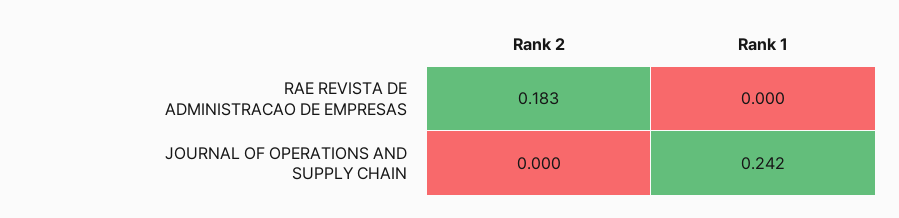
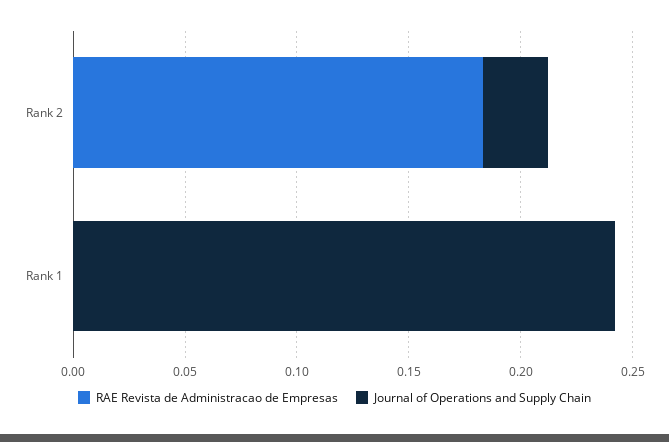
  {
    "RAE REVISTA DE ADMINISTRACAO DE EMPRESAS": {
      "Rank 2": 0.183,
      "Rank 1": 0
    },
    "JOURNAL OF OPERATIONS AND SUPPLY CHAIN": {
-     "Rank 2": 0,
+     "Rank 2": 0.03,
      "Rank 1": 0.242
    }
  }

